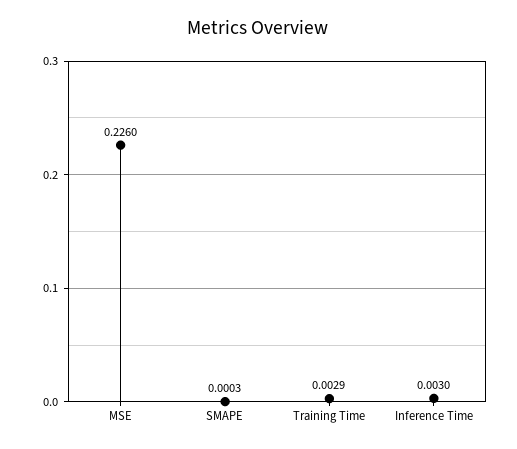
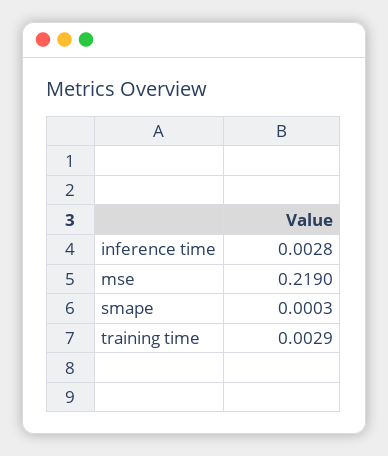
  {
-   "MSE": 0.226,
+   "MSE": 0.219,
    "SMAPE": 0.0003,
    "Training Time": 0.0029,
-   "Inference Time": 0.003
+   "Inference Time": 0.0028
  }

